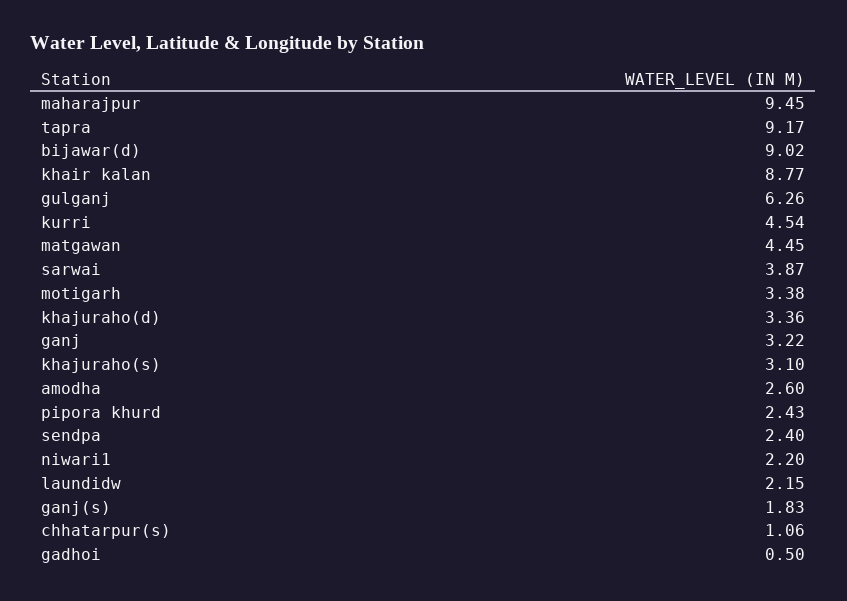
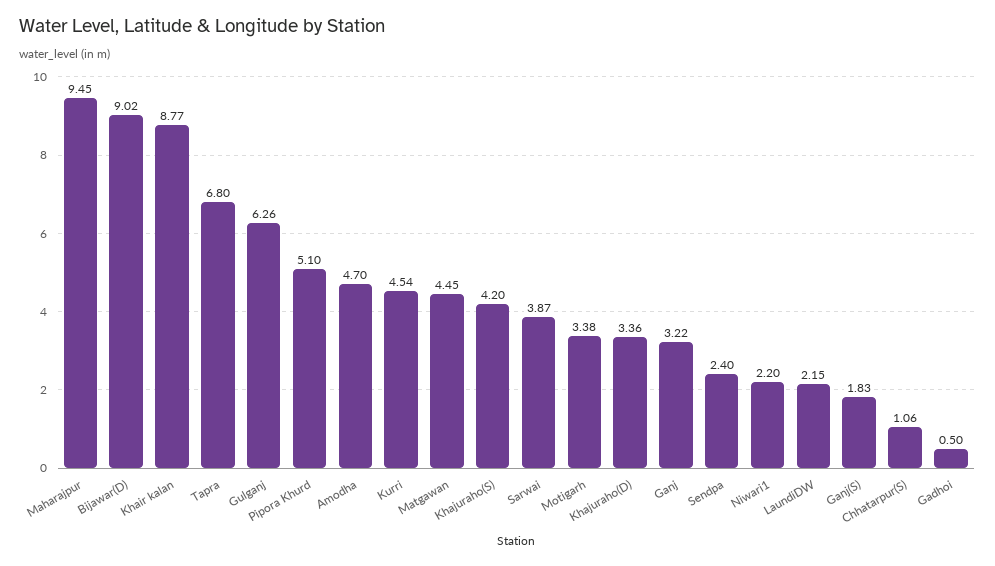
  {
    "maharajpur": 9.45,
-   "tapra": 9.17,
+   "tapra": 6.8,
    "bijawar(d)": 9.02,
    "khair kalan": 8.77,
    "gulganj": 6.26,
    "kurri": 4.54,
    "matgawan": 4.45,
    "sarwai": 3.87,
    "motigarh": 3.38,
    "khajuraho(d)": 3.36,
    "ganj": 3.22,
-   "khajuraho(s)": 3.1,
+   "khajuraho(s)": 4.2,
-   "amodha": 2.6,
+   "amodha": 4.7,
-   "pipora khurd": 2.43,
+   "pipora khurd": 5.1,
    "sendpa": 2.4,
    "niwari1": 2.2,
    "laundidw": 2.15,
    "ganj(s)": 1.83,
    "chhatarpur(s)": 1.06,
    "gadhoi": 0.5
  }

